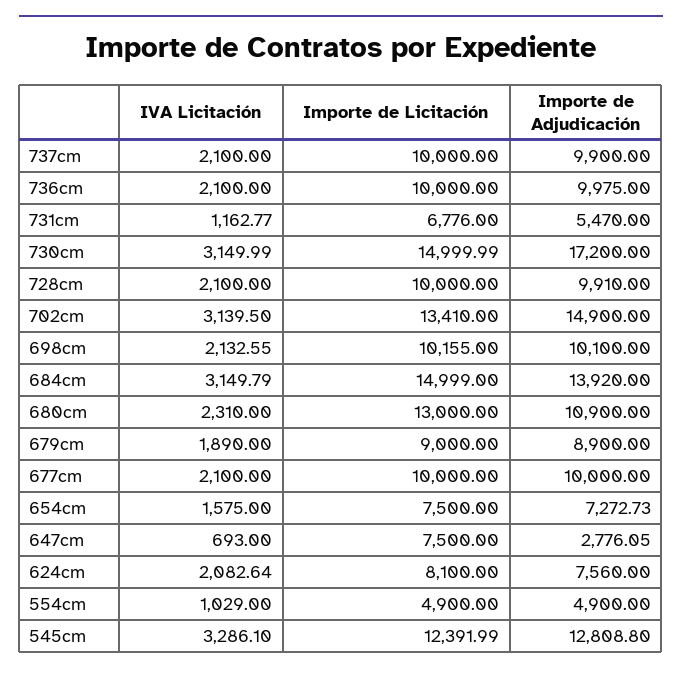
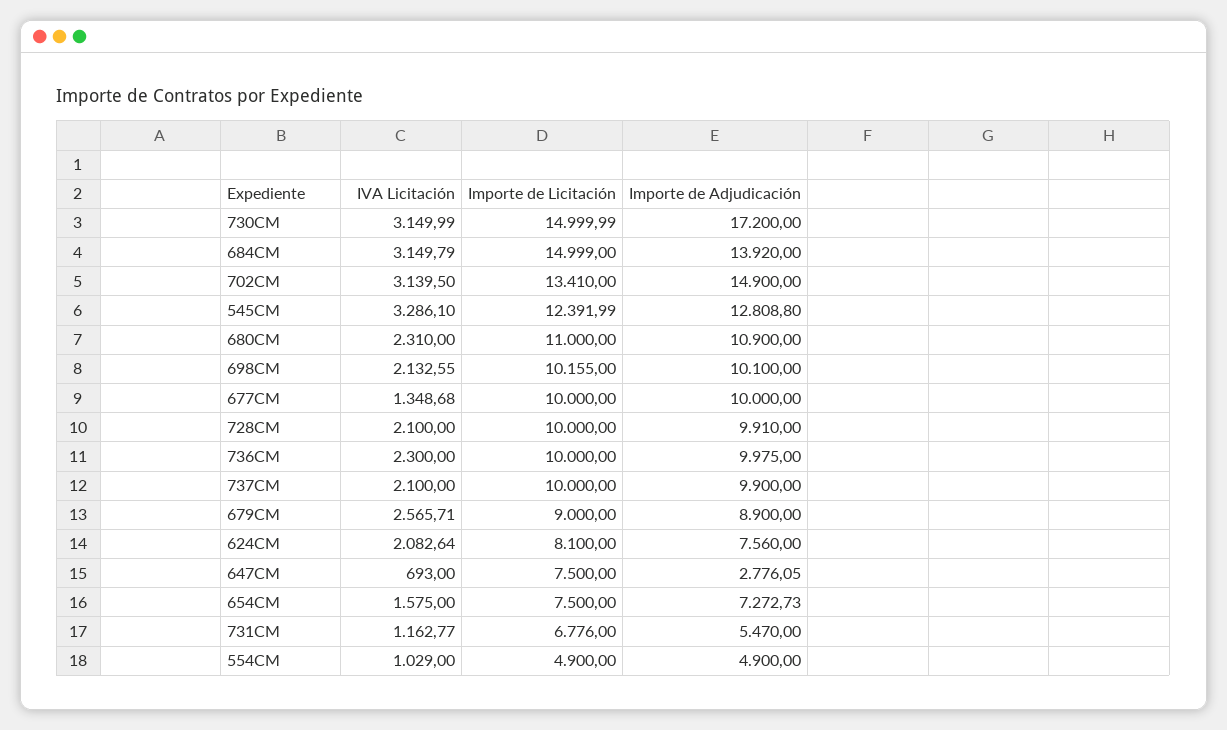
  {
    "IVA Licitación": {
      "737cm": 2100,
-     "736cm": 2100,
+     "736cm": 2300,
      "731cm": 1162.77,
      "730cm": 3149.99,
      "728cm": 2100,
      "702cm": 3139.5,
      "698cm": 2132.55,
      "684cm": 3149.79,
      "680cm": 2310,
-     "679cm": 1890,
+     "679cm": 2565.71,
-     "677cm": 2100,
+     "677cm": 1348.68,
      "654cm": 1575,
      "647cm": 693,
      "624cm": 2082.64,
      "554cm": 1029,
      "545cm": 3286.1
    },
    "Importe de Licitación": {
      "737cm": 10000,
      "736cm": 10000,
      "731cm": 6776,
      "730cm": 14999.99,
      "728cm": 10000,
      "702cm": 13410,
      "698cm": 10155,
      "684cm": 14999,
-     "680cm": 13000,
+     "680cm": 11000,
      "679cm": 9000,
      "677cm": 10000,
      "654cm": 7500,
      "647cm": 7500,
      "624cm": 8100,
      "554cm": 4900,
      "545cm": 12391.99
    },
    "Importe de Adjudicación": {
      "737cm": 9900,
      "736cm": 9975,
      "731cm": 5470,
      "730cm": 17200,
      "728cm": 9910,
      "702cm": 14900,
      "698cm": 10100,
      "684cm": 13920,
      "680cm": 10900,
      "679cm": 8900,
      "677cm": 10000,
      "654cm": 7272.73,
      "647cm": 2776.05,
      "624cm": 7560,
      "554cm": 4900,
      "545cm": 12808.8
    }
  }

